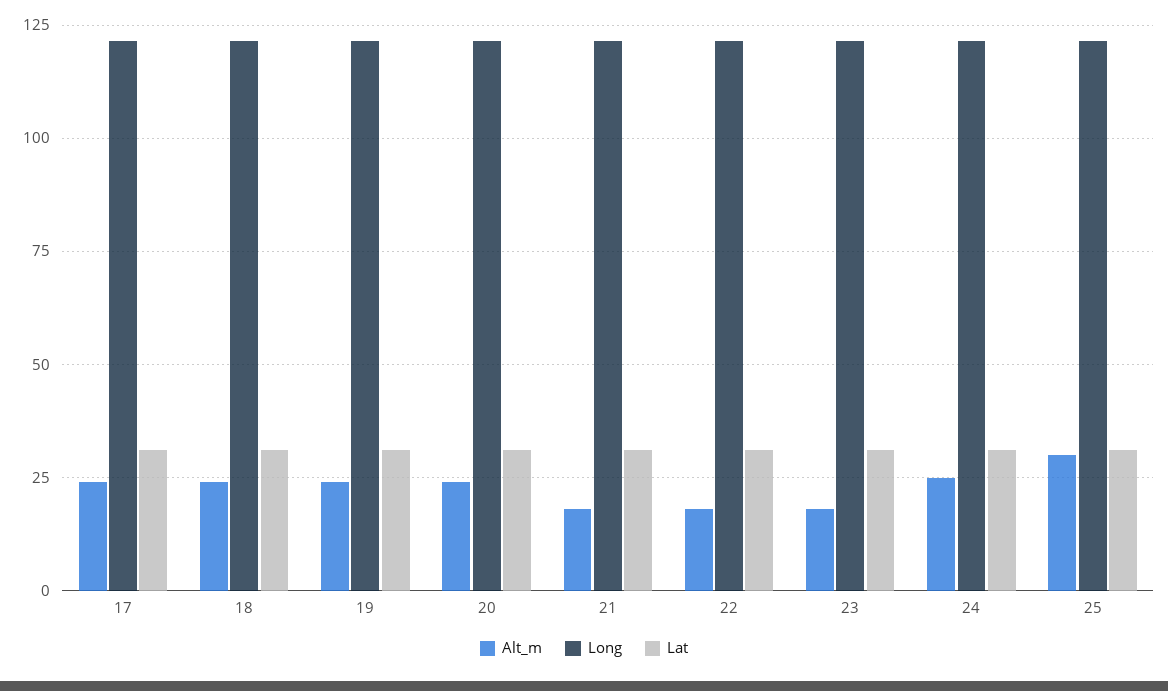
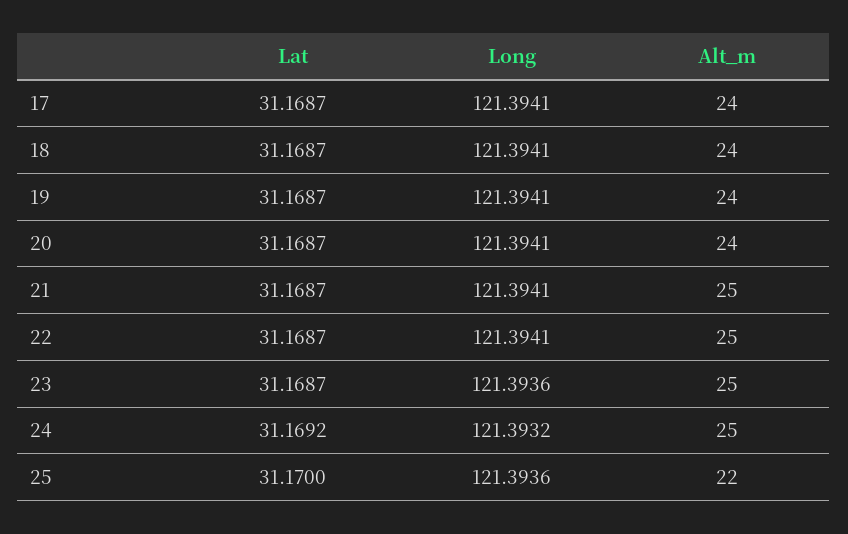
  {
    "Alt_m": {
      "17": 24,
      "18": 24,
      "19": 24,
      "20": 24,
-     "21": 17.5,
+     "21": 25,
-     "22": 17.5,
+     "22": 25,
-     "23": 17.5,
+     "23": 25,
      "24": 25,
-     "25": 30
+     "25": 22
    },
    "Long": {
      "17": 121.3941,
      "18": 121.3941,
      "19": 121.3941,
      "20": 121.3941,
      "21": 121.3941,
      "22": 121.3941,
      "23": 121.3936,
      "24": 121.3932,
      "25": 121.3936
    },
    "Lat": {
      "17": 31.1687,
      "18": 31.1687,
      "19": 31.1687,
      "20": 31.1687,
      "21": 31.1687,
      "22": 31.1687,
      "23": 31.1687,
      "24": 31.1692,
      "25": 31.17
    }
  }

